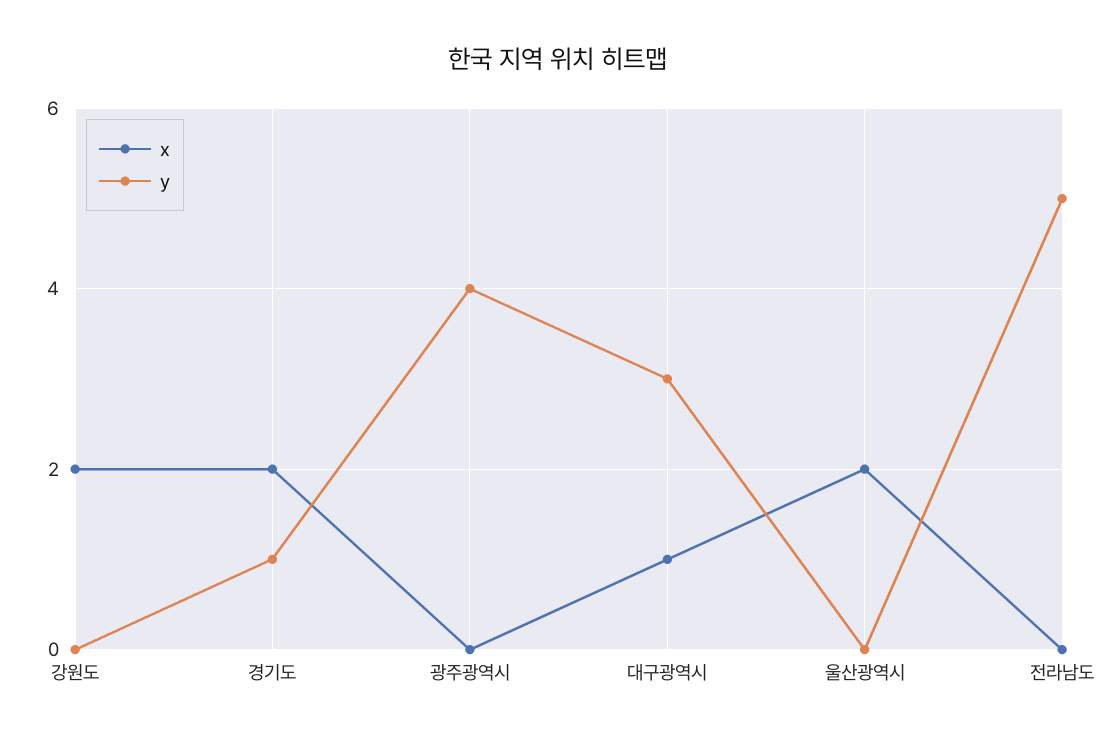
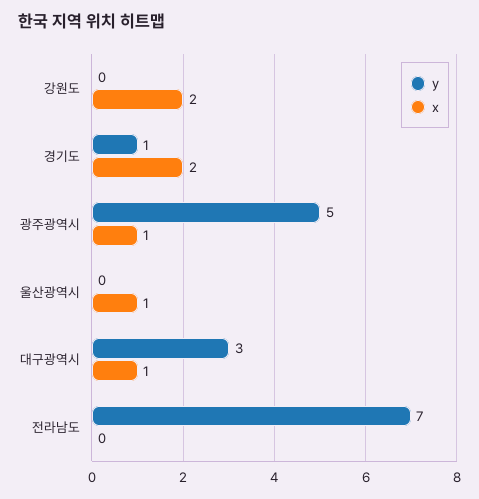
  {
    "x": {
      "강원도": 2,
      "경기도": 2,
-     "광주광역시": 0,
+     "광주광역시": 1,
      "대구광역시": 1,
-     "울산광역시": 2,
+     "울산광역시": 1,
      "전라남도": 0
    },
    "y": {
      "강원도": 0,
      "경기도": 1,
-     "광주광역시": 4,
+     "광주광역시": 5,
      "대구광역시": 3,
      "울산광역시": 0,
-     "전라남도": 5
+     "전라남도": 7
    }
  }

